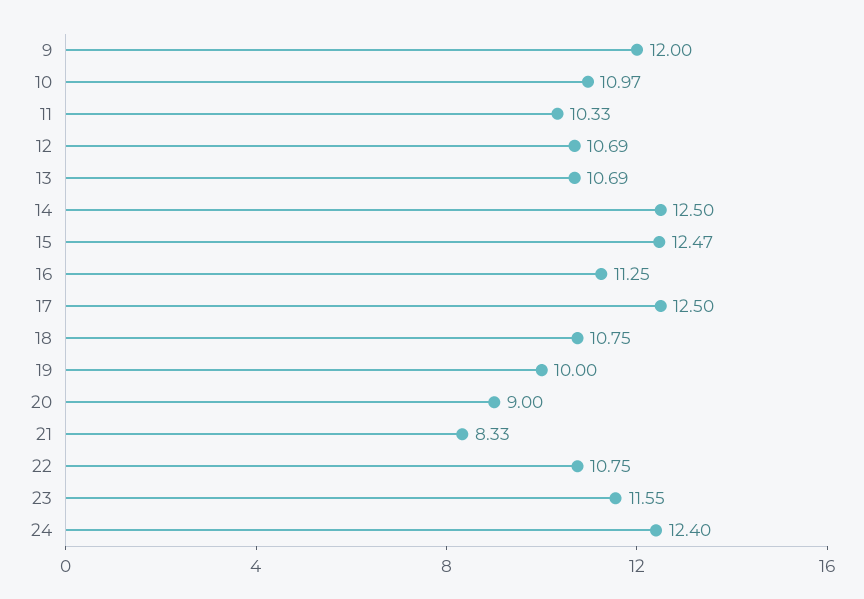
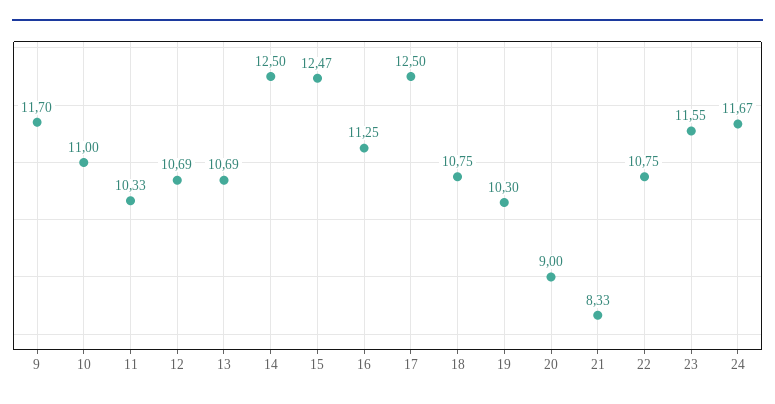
  {
-   "9": 12,
+   "9": 11.7,
-   "10": 10.97,
+   "10": 11,
    "11": 10.33,
    "12": 10.69,
    "13": 10.69,
    "14": 12.5,
    "15": 12.47,
    "16": 11.25,
    "17": 12.5,
    "18": 10.75,
-   "19": 10,
+   "19": 10.3,
    "20": 9,
    "21": 8.33,
    "22": 10.75,
    "23": 11.55,
-   "24": 12.4
+   "24": 11.67
  }

